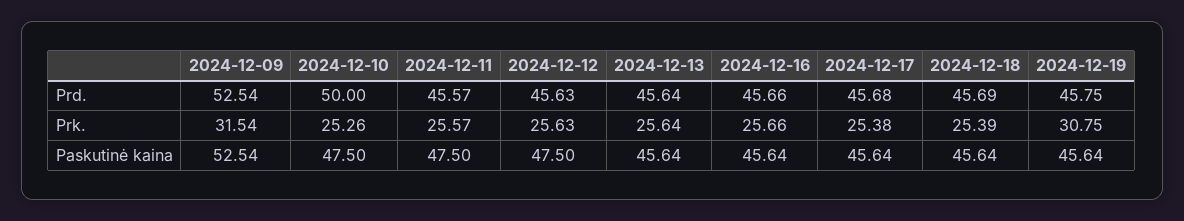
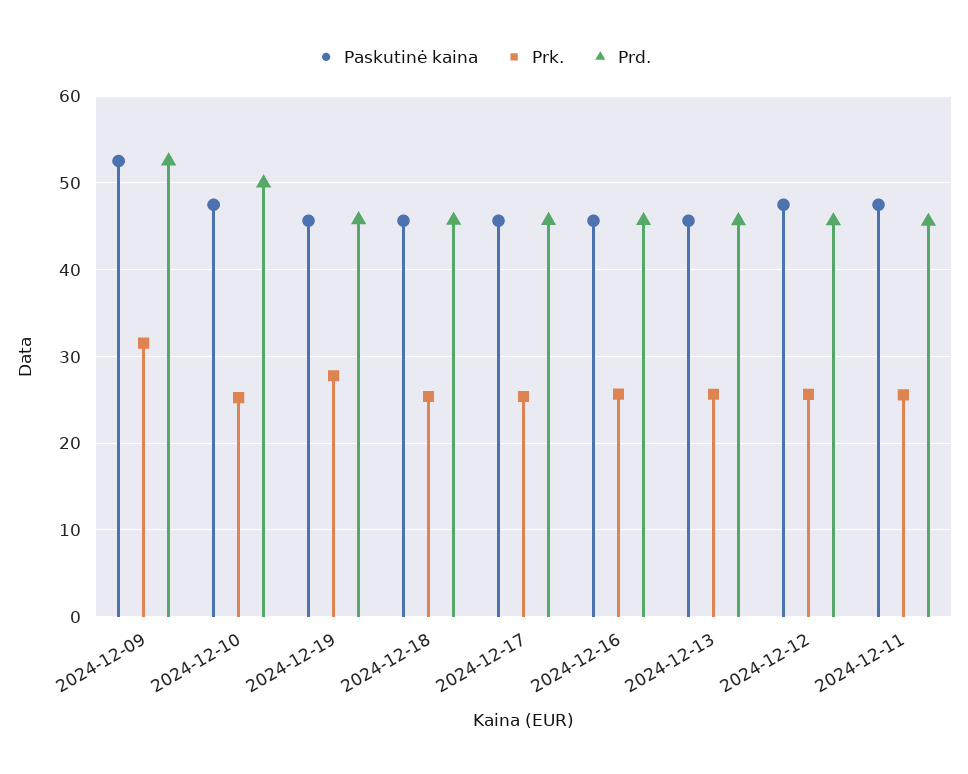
  {
    "Prd.": {
      "2024-12-09": 52.54,
      "2024-12-10": 50,
      "2024-12-11": 45.57,
      "2024-12-12": 45.63,
      "2024-12-13": 45.64,
      "2024-12-16": 45.66,
      "2024-12-17": 45.68,
      "2024-12-18": 45.69,
      "2024-12-19": 45.75
    },
    "Prk.": {
      "2024-12-09": 31.54,
      "2024-12-10": 25.26,
      "2024-12-11": 25.57,
      "2024-12-12": 25.63,
      "2024-12-13": 25.64,
      "2024-12-16": 25.66,
      "2024-12-17": 25.38,
      "2024-12-18": 25.39,
-     "2024-12-19": 30.75
+     "2024-12-19": 28
    },
    "Paskutinė kaina": {
      "2024-12-09": 52.54,
      "2024-12-10": 47.5,
      "2024-12-11": 47.5,
      "2024-12-12": 47.5,
      "2024-12-13": 45.64,
      "2024-12-16": 45.64,
      "2024-12-17": 45.64,
      "2024-12-18": 45.64,
      "2024-12-19": 45.64
    }
  }

